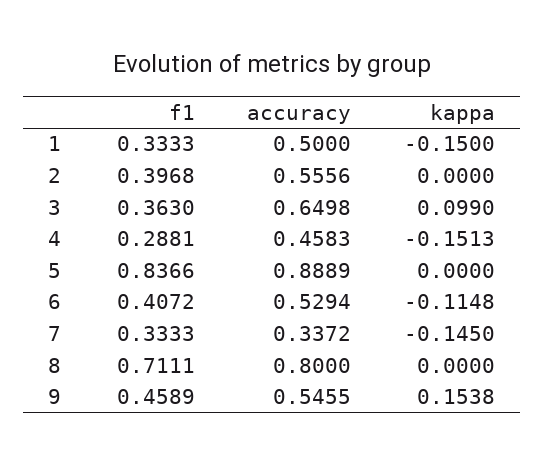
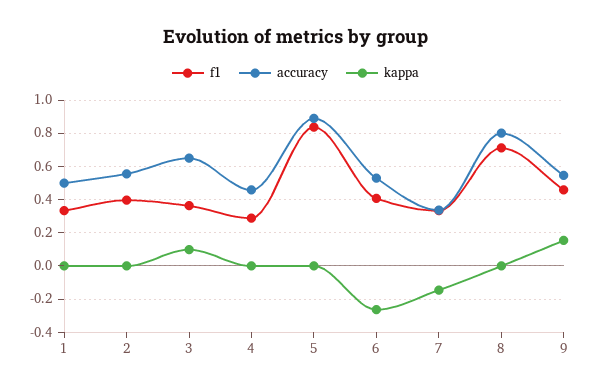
  {
    "f1": {
      "1": 0.3333,
      "2": 0.3968,
      "3": 0.363,
      "4": 0.2881,
      "5": 0.8366,
      "6": 0.4072,
      "7": 0.3333,
      "8": 0.7111,
      "9": 0.4589
    },
    "accuracy": {
      "1": 0.5,
      "2": 0.5556,
      "3": 0.6498,
      "4": 0.4583,
      "5": 0.8889,
      "6": 0.5294,
      "7": 0.3372,
      "8": 0.8,
      "9": 0.5455
    },
    "kappa": {
-     "1": -0.15,
+     "1": 0,
      "2": 0,
      "3": 0.099,
-     "4": -0.1513,
+     "4": 0,
      "5": 0,
-     "6": -0.1148,
+     "6": -0.25,
      "7": -0.145,
      "8": 0,
      "9": 0.1538
    }
  }

